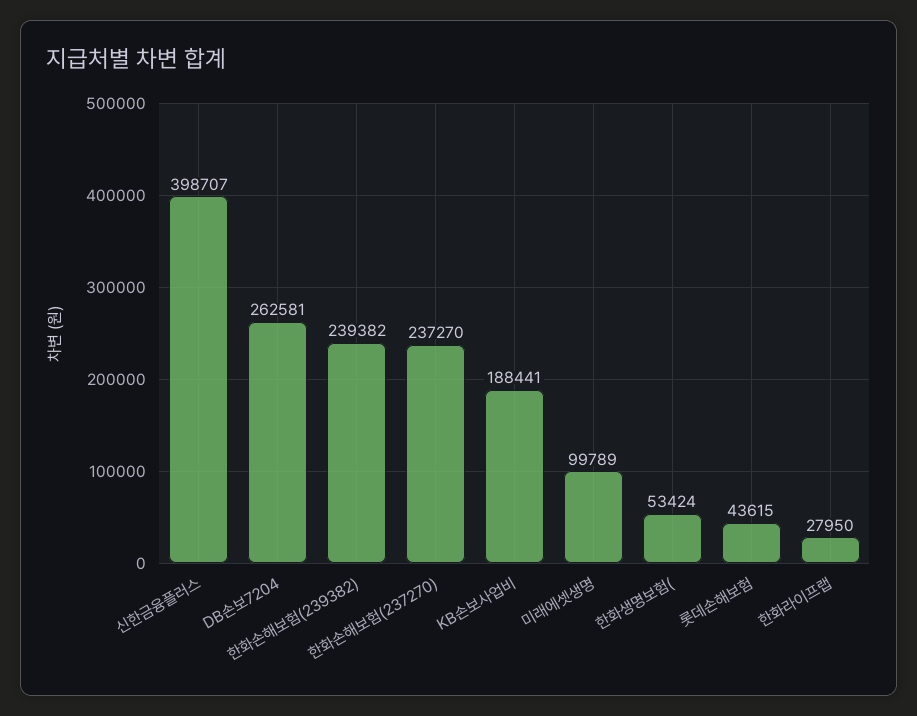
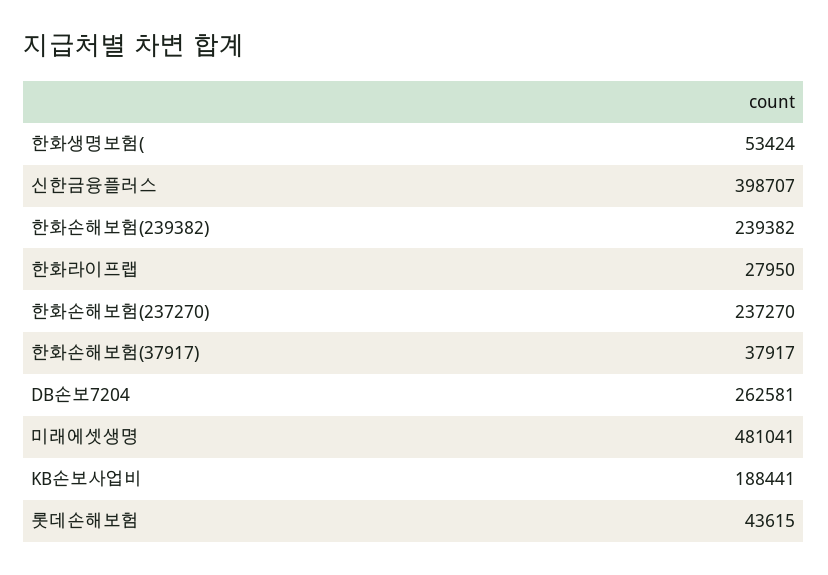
  {
    "신한금융플러스": 398707,
    "DB손보7204": 262581,
    "한화손해보험(239382)": 239382,
    "한화손해보험(237270)": 237270,
    "KB손보사업비": 188441,
-   "미래에셋생명": 99789,
+   "미래에셋생명": 481041,
    "한화생명보험(": 53424,
    "롯데손해보험": 43615,
-   "한화라이프랩": 27950
+   "한화라이프랩": 27950,
+   "한화손해보험(37917)": 37917
  }

